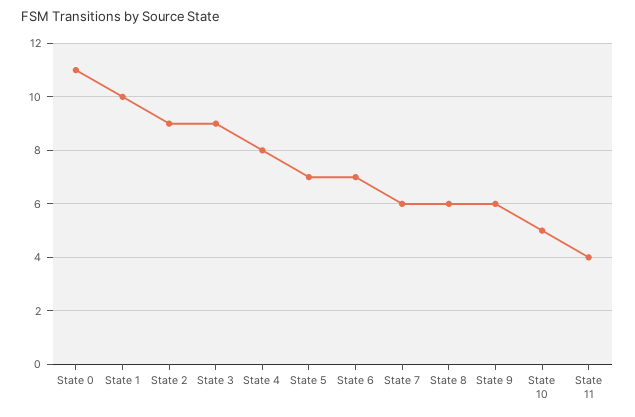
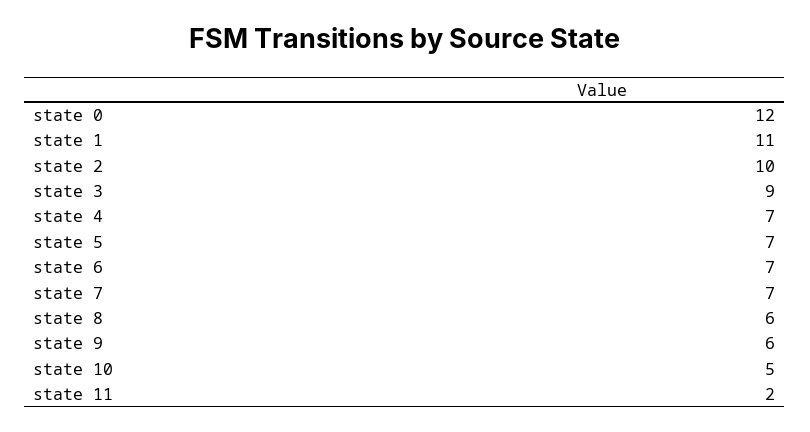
  {
-   "State 0": 11,
+   "State 0": 12,
-   "State 1": 10,
+   "State 1": 11,
-   "State 2": 9,
+   "State 2": 10,
    "State 3": 9,
-   "State 4": 8,
+   "State 4": 7,
    "State 5": 7,
    "State 6": 7,
-   "State 7": 6,
+   "State 7": 7,
    "State 8": 6,
    "State 9": 6,
    "State 10": 5,
-   "State 11": 4
+   "State 11": 2
  }

